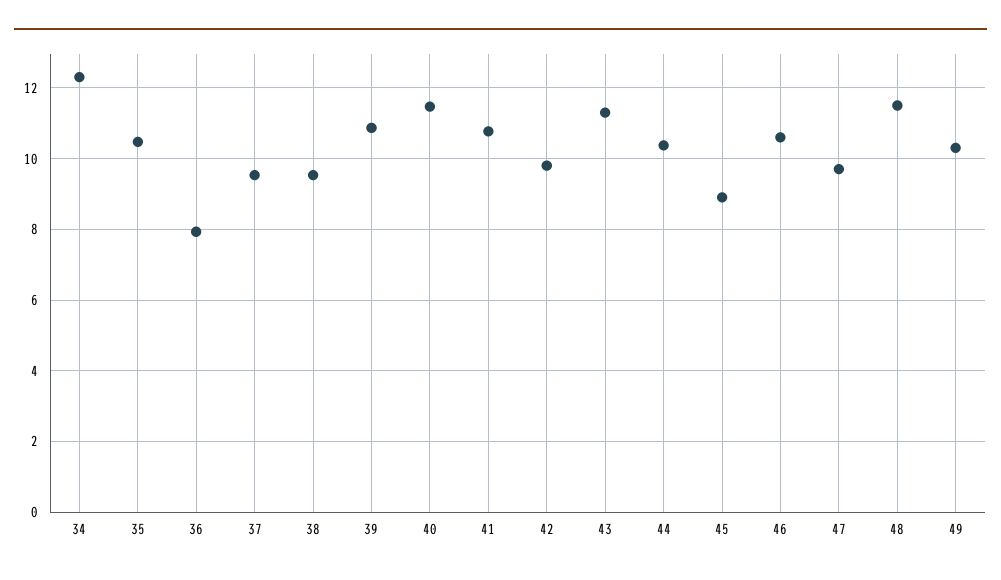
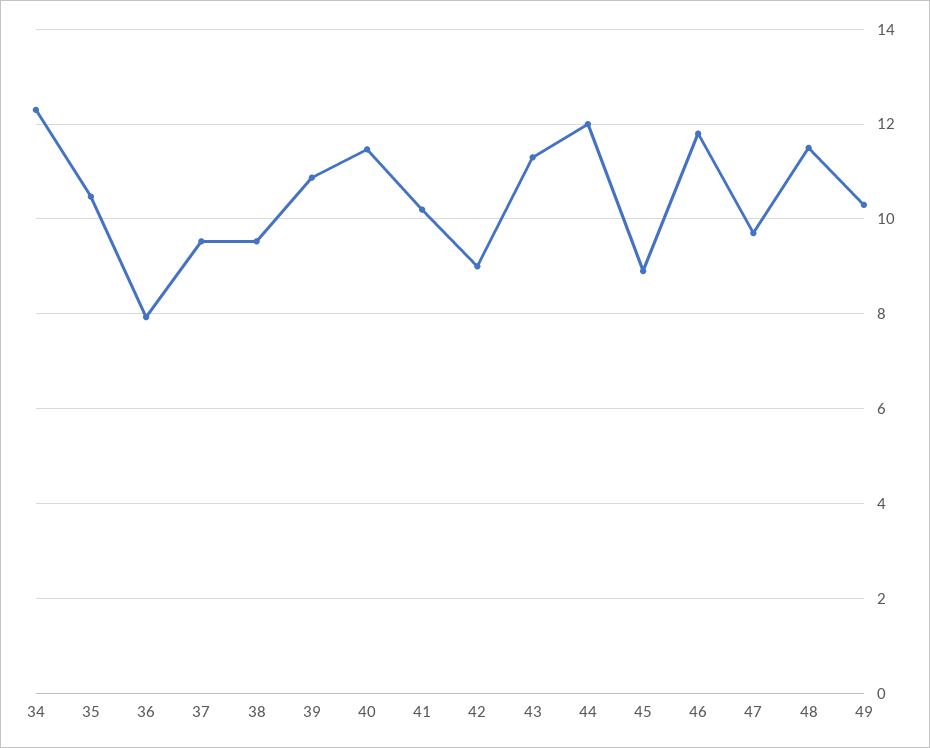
  {
    "34": 12.4,
    "35": 10.4,
    "36": 8,
    "37": 9.6,
    "38": 9.6,
    "39": 10.8,
    "40": 11.4,
-   "41": 10.8,
+   "41": 10.2,
-   "42": 9.8,
+   "42": 9,
    "43": 11.4,
-   "44": 10.4,
+   "44": 12,
    "45": 9,
-   "46": 10.6,
+   "46": 11.8,
    "47": 9.8,
    "48": 11.6,
    "49": 10.4
  }

